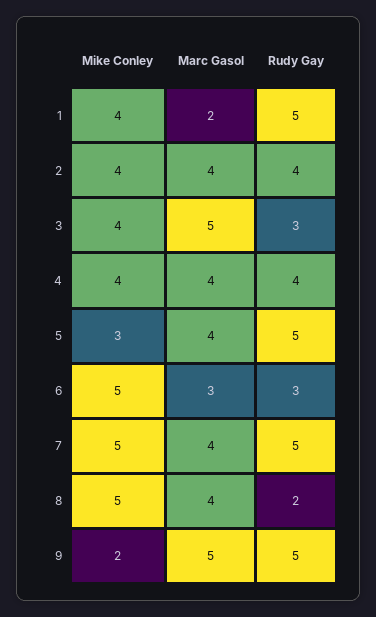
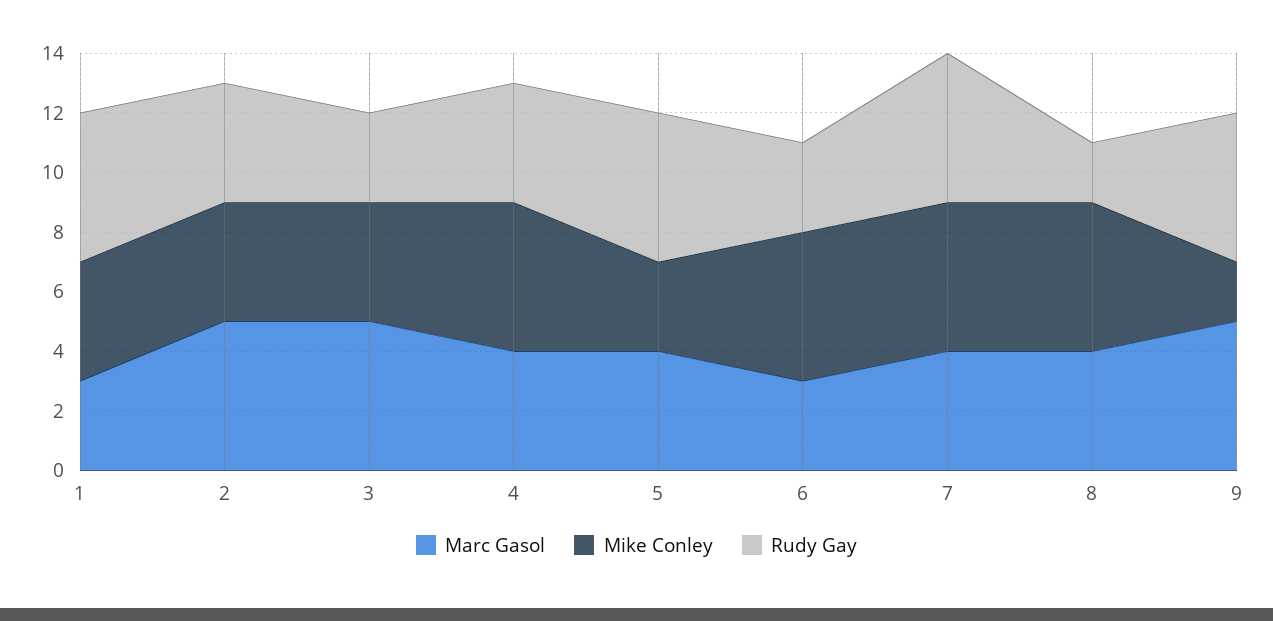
  {
    "Mike Conley": {
      "1": 4,
      "2": 4,
      "3": 4,
-     "4": 4,
+     "4": 5,
      "5": 3,
      "6": 5,
      "7": 5,
      "8": 5,
      "9": 2
    },
    "Marc Gasol": {
-     "1": 2,
+     "1": 3,
-     "2": 4,
+     "2": 5,
      "3": 5,
      "4": 4,
      "5": 4,
      "6": 3,
      "7": 4,
      "8": 4,
      "9": 5
    },
    "Rudy Gay": {
      "1": 5,
      "2": 4,
      "3": 3,
      "4": 4,
      "5": 5,
      "6": 3,
      "7": 5,
      "8": 2,
      "9": 5
    }
  }

